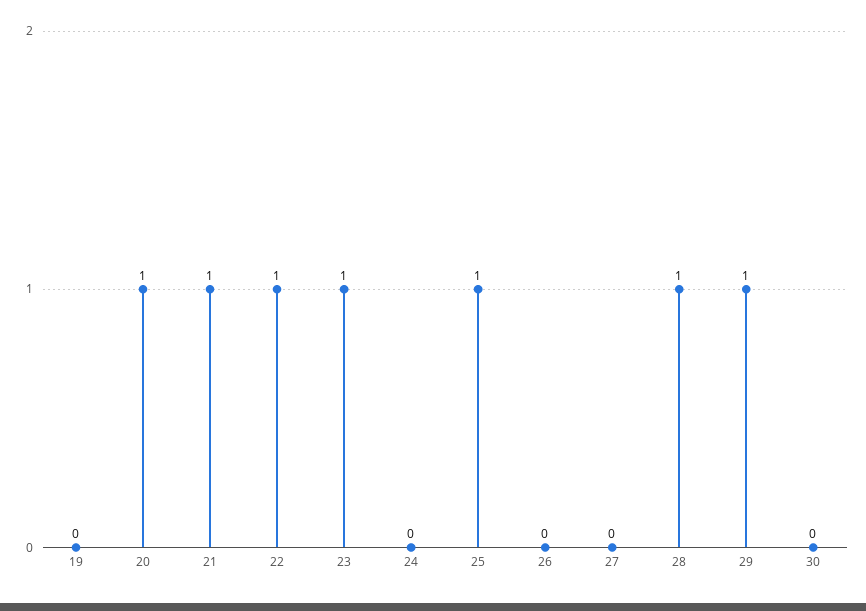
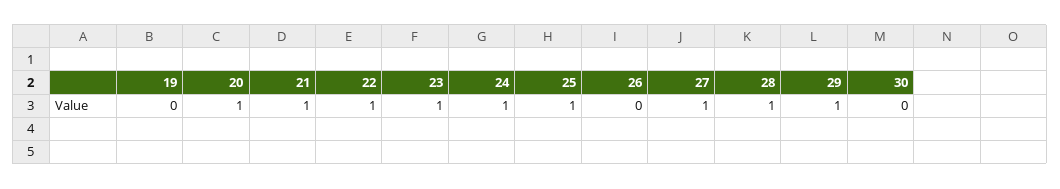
  {
    "19": 0,
    "20": 1,
    "21": 1,
    "22": 1,
    "23": 1,
-   "24": 0,
+   "24": 1,
    "25": 1,
    "26": 0,
-   "27": 0,
+   "27": 1,
    "28": 1,
    "29": 1,
    "30": 0
  }

